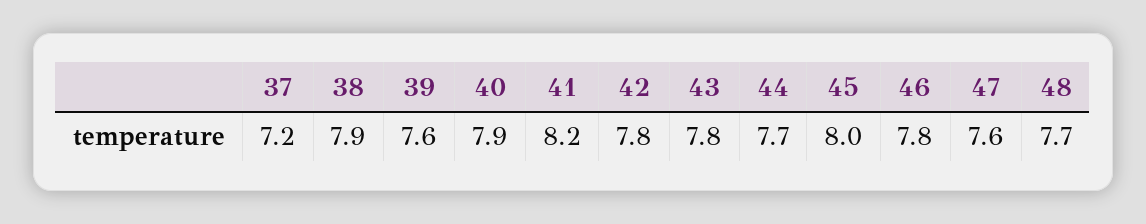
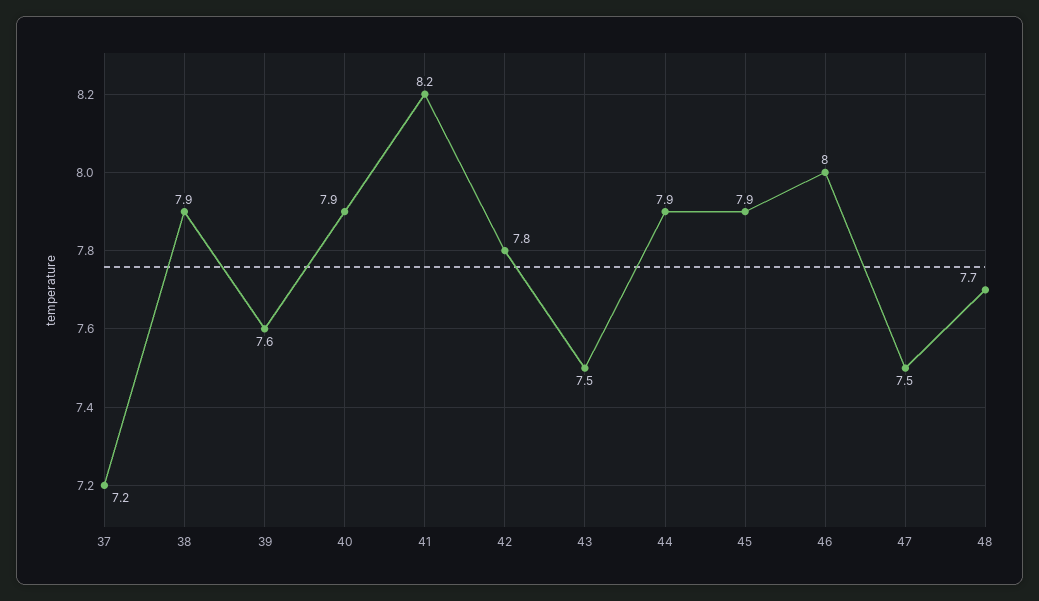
  {
    "37": 7.2,
    "38": 7.9,
    "39": 7.6,
    "40": 7.9,
    "41": 8.2,
    "42": 7.8,
-   "43": 7.8,
+   "43": 7.5,
-   "44": 7.7,
+   "44": 7.9,
-   "45": 8,
+   "45": 7.9,
-   "46": 7.8,
+   "46": 8,
-   "47": 7.6,
+   "47": 7.5,
    "48": 7.7
  }

